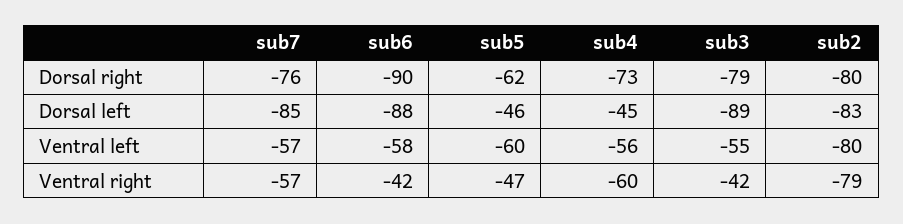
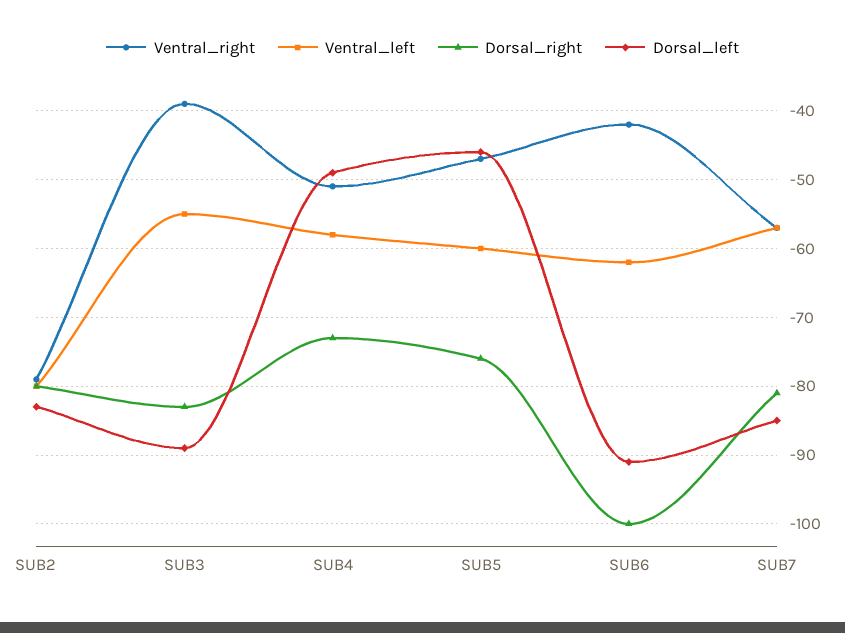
  {
    "Dorsal right": {
-     "sub7": -76,
+     "sub7": -81,
-     "sub6": -90,
+     "sub6": -100,
-     "sub5": -62,
+     "sub5": -76,
      "sub4": -73,
-     "sub3": -79,
+     "sub3": -83,
      "sub2": -80
    },
    "Dorsal left": {
      "sub7": -85,
-     "sub6": -88,
+     "sub6": -91,
      "sub5": -46,
-     "sub4": -45,
+     "sub4": -49,
      "sub3": -89,
      "sub2": -83
    },
    "Ventral left": {
      "sub7": -57,
-     "sub6": -58,
+     "sub6": -62,
      "sub5": -60,
-     "sub4": -56,
+     "sub4": -58,
      "sub3": -55,
      "sub2": -80
    },
    "Ventral right": {
      "sub7": -57,
      "sub6": -42,
      "sub5": -47,
-     "sub4": -60,
+     "sub4": -51,
-     "sub3": -42,
+     "sub3": -39,
      "sub2": -79
    }
  }

